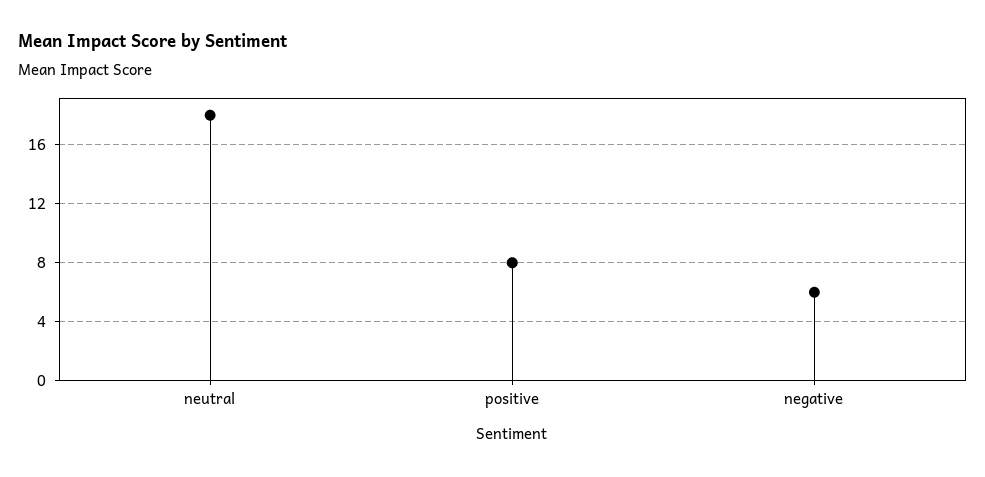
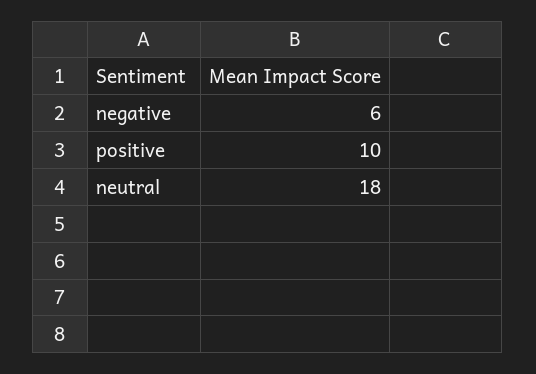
  {
    "neutral": 18,
-   "positive": 8,
+   "positive": 10,
    "negative": 6
  }

